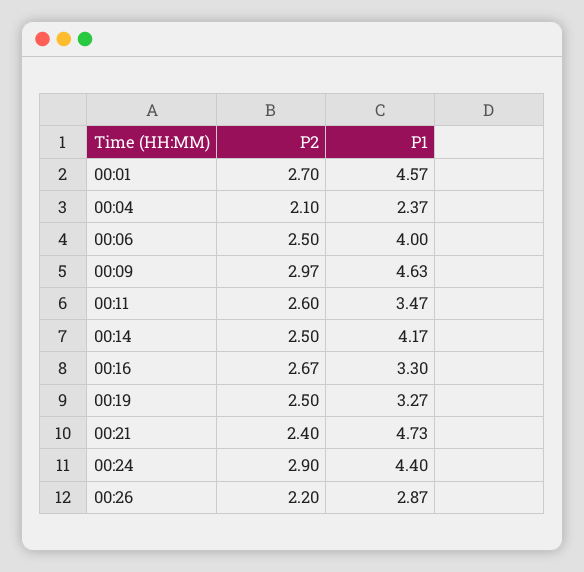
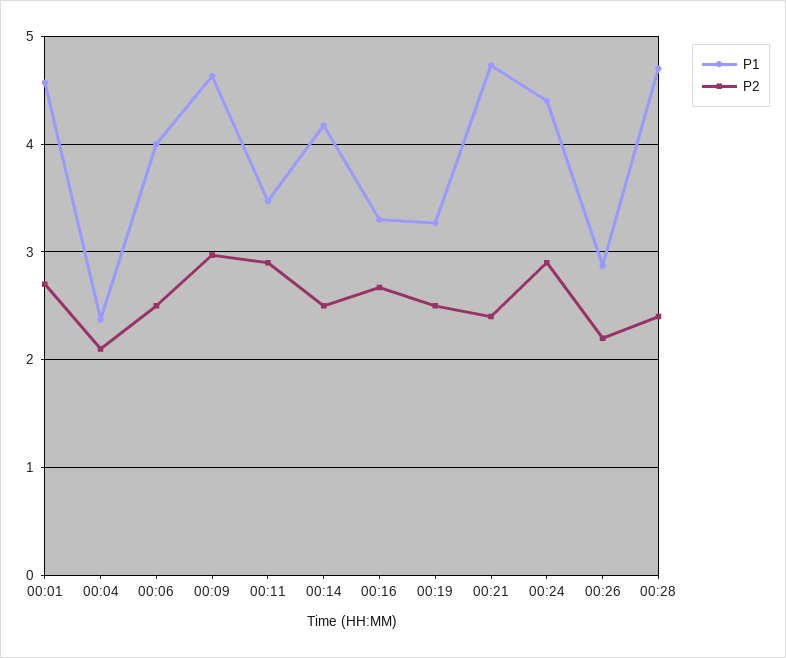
  {
    "P2": {
      "00:01": 2.7,
      "00:04": 2.1,
      "00:06": 2.5,
      "00:09": 2.97,
-     "00:11": 2.6,
+     "00:11": 2.9,
      "00:14": 2.5,
      "00:16": 2.67,
      "00:19": 2.5,
      "00:21": 2.4,
      "00:24": 2.9,
-     "00:26": 2.2
+     "00:26": 2.2,
+     "00:28": 2.4
    },
    "P1": {
      "00:01": 4.57,
      "00:04": 2.37,
      "00:06": 4,
      "00:09": 4.63,
      "00:11": 3.47,
      "00:14": 4.17,
      "00:16": 3.3,
      "00:19": 3.27,
      "00:21": 4.73,
      "00:24": 4.4,
-     "00:26": 2.87
+     "00:26": 2.87,
+     "00:28": 4.7
    }
  }

